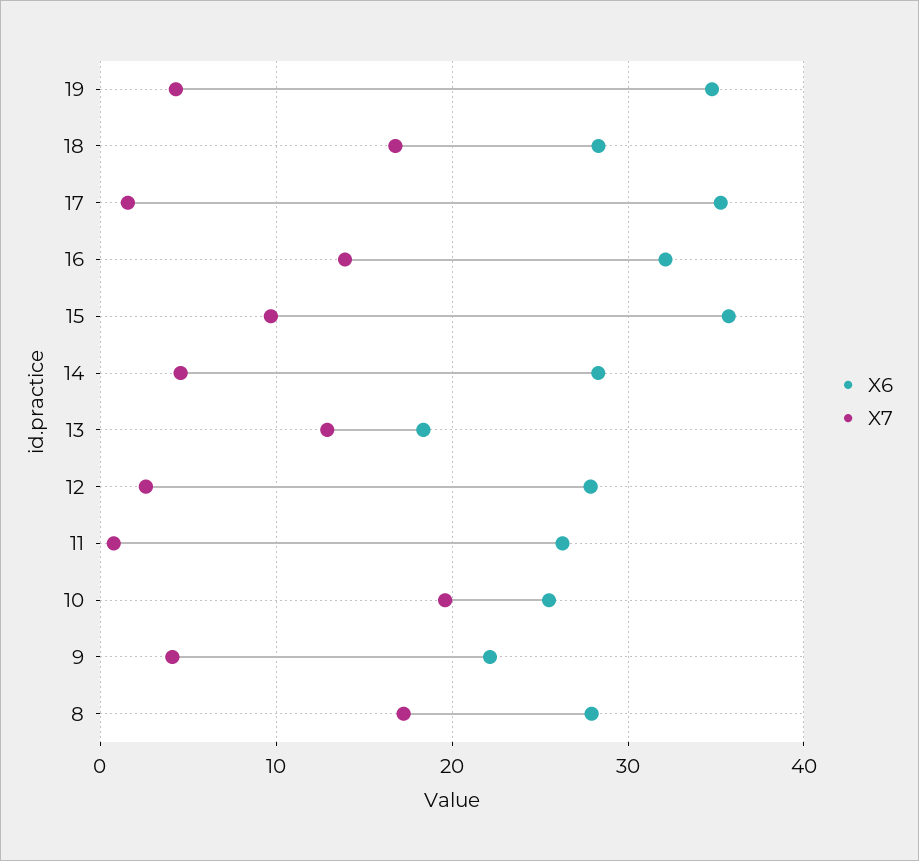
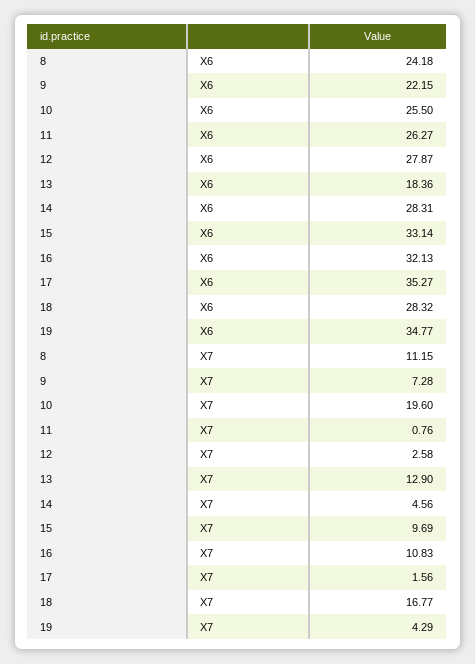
  {
    "X6": {
      "19": 34.77,
      "18": 28.32,
      "17": 35.27,
      "16": 32.13,
-     "15": 36,
+     "15": 33.14,
      "14": 28.31,
      "13": 18.36,
      "12": 27.87,
      "11": 26.27,
      "10": 25.5,
      "9": 22.15,
-     "8": 28
+     "8": 24.18
    },
    "X7": {
      "19": 4.29,
      "18": 16.77,
      "17": 1.56,
-     "16": 14,
+     "16": 10.83,
      "15": 9.69,
      "14": 4.56,
      "13": 12.9,
      "12": 2.58,
      "11": 0.76,
      "10": 19.6,
-     "9": 4,
+     "9": 7.28,
-     "8": 17
+     "8": 11.15
    }
  }

